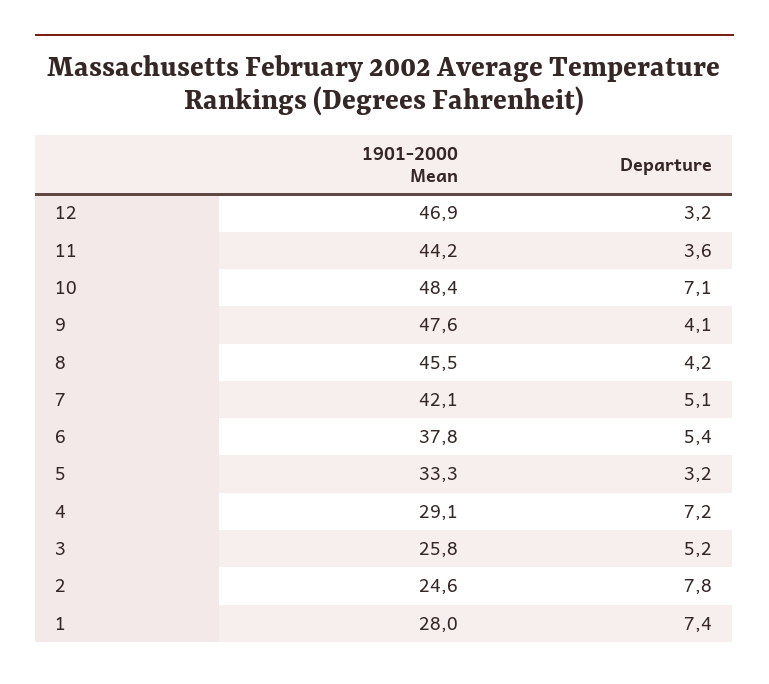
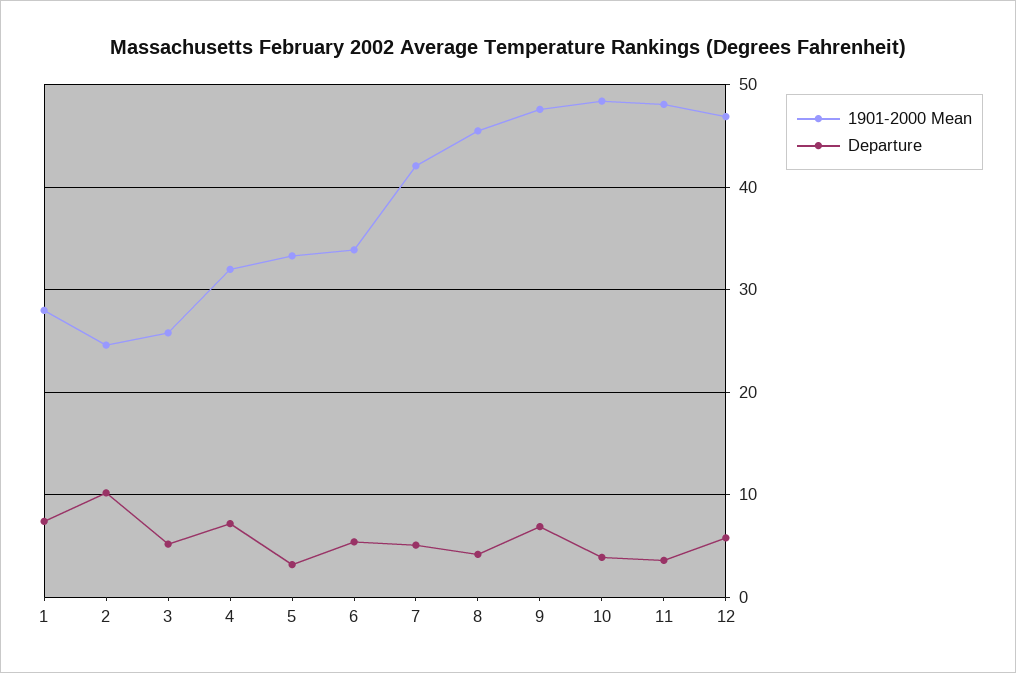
  {
    "1901-2000 Mean": {
      "12": 46.9,
-     "11": 44.2,
+     "11": 48,
      "10": 48.4,
      "9": 47.6,
      "8": 45.5,
      "7": 42.1,
-     "6": 37.8,
+     "6": 34,
      "5": 33.3,
-     "4": 29.1,
+     "4": 32,
      "3": 25.8,
      "2": 24.6,
      "1": 28
    },
    "Departure": {
-     "12": 3.2,
+     "12": 6,
      "11": 3.6,
-     "10": 7.1,
+     "10": 4,
-     "9": 4.1,
+     "9": 7,
      "8": 4.2,
      "7": 5.1,
      "6": 5.4,
      "5": 3.2,
      "4": 7.2,
      "3": 5.2,
-     "2": 7.8,
+     "2": 10,
      "1": 7.4
    }
  }

